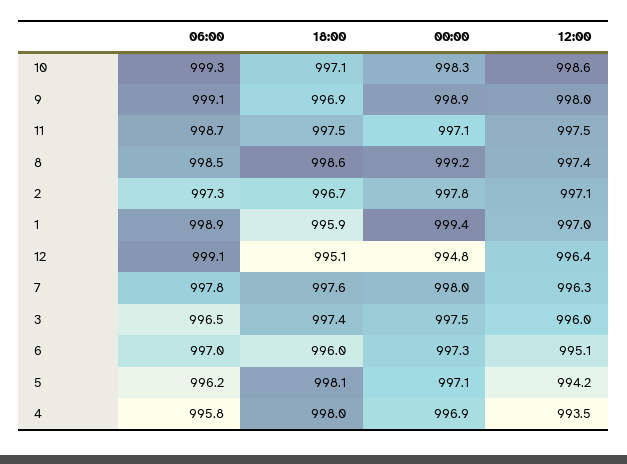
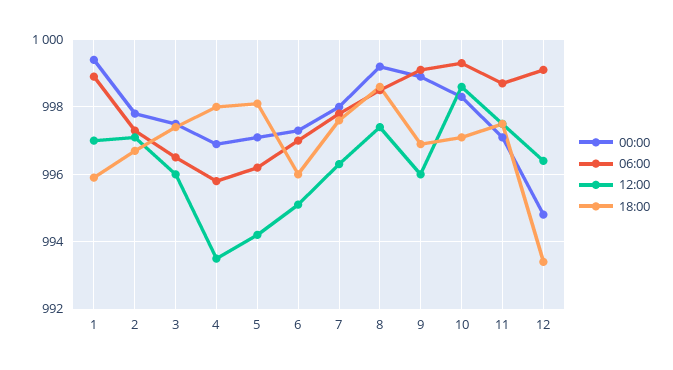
  {
    "06:00": {
      "10": 999.3,
      "9": 999.1,
      "11": 998.7,
      "8": 998.5,
      "2": 997.3,
      "1": 998.9,
      "12": 999.1,
      "7": 997.8,
      "3": 996.5,
      "6": 997,
      "5": 996.2,
      "4": 995.8
    },
    "18:00": {
      "10": 997.1,
      "9": 996.9,
      "11": 997.5,
      "8": 998.6,
      "2": 996.7,
      "1": 995.9,
-     "12": 995.1,
+     "12": 993.5,
      "7": 997.6,
      "3": 997.4,
      "6": 996,
      "5": 998.1,
      "4": 998
    },
    "00:00": {
      "10": 998.3,
      "9": 998.9,
      "11": 997.1,
      "8": 999.2,
      "2": 997.8,
      "1": 999.4,
      "12": 994.8,
      "7": 998,
      "3": 997.5,
      "6": 997.3,
      "5": 997.1,
      "4": 996.9
    },
    "12:00": {
      "10": 998.6,
-     "9": 998,
+     "9": 996,
      "11": 997.5,
      "8": 997.4,
      "2": 997.1,
      "1": 997,
      "12": 996.4,
      "7": 996.3,
      "3": 996,
      "6": 995.1,
      "5": 994.2,
      "4": 993.5
    }
  }

